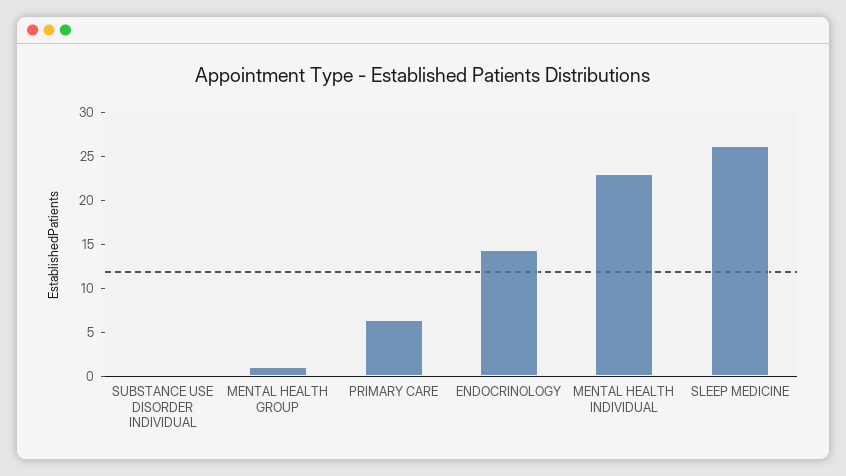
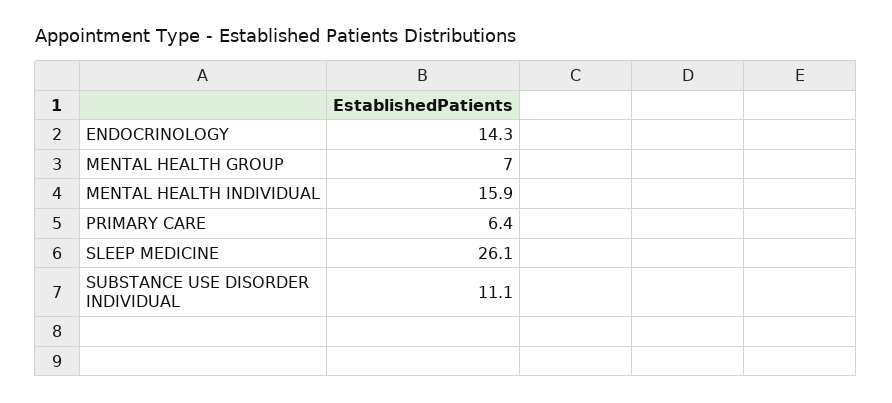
  {
-   "SUBSTANCE USE DISORDER INDIVIDUAL": 0,
+   "SUBSTANCE USE DISORDER INDIVIDUAL": 11.1,
-   "MENTAL HEALTH GROUP": 1,
+   "MENTAL HEALTH GROUP": 7,
    "PRIMARY CARE": 6.4,
    "ENDOCRINOLOGY": 14.3,
-   "MENTAL HEALTH INDIVIDUAL": 23,
+   "MENTAL HEALTH INDIVIDUAL": 15.9,
    "SLEEP MEDICINE": 26.1
  }

